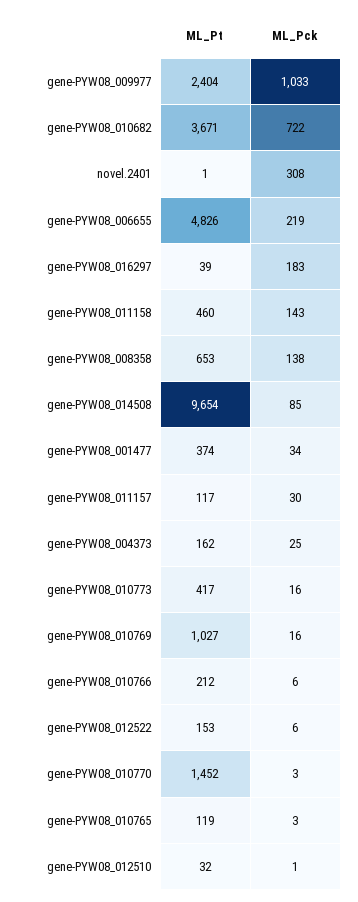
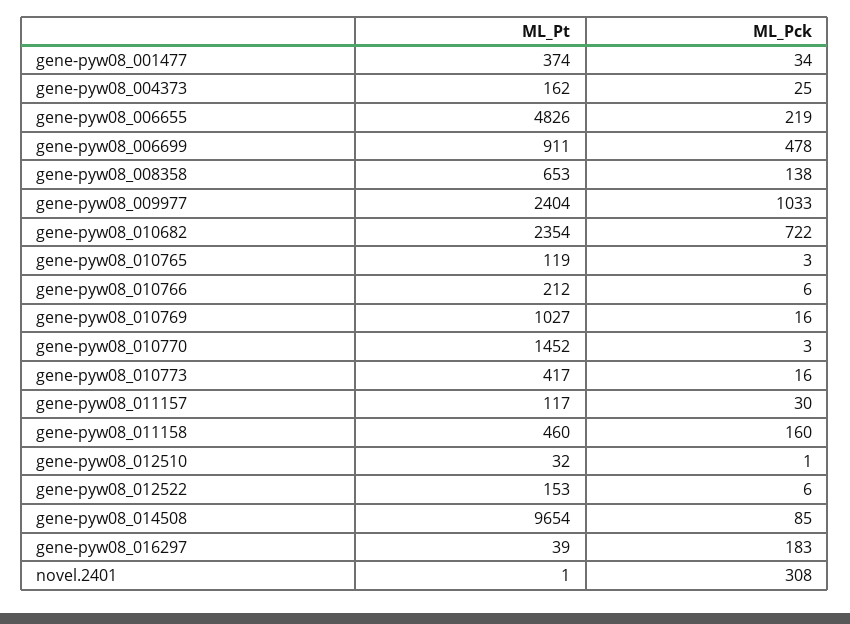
  {
    "ML_Pt": {
      "gene-PYW08_009977": 2404,
-     "gene-PYW08_010682": 3671,
+     "gene-PYW08_010682": 2354,
      "novel.2401": 1,
      "gene-PYW08_006655": 4826,
      "gene-PYW08_016297": 39,
      "gene-PYW08_011158": 460,
      "gene-PYW08_008358": 653,
      "gene-PYW08_014508": 9654,
      "gene-PYW08_001477": 374,
      "gene-PYW08_011157": 117,
      "gene-PYW08_004373": 162,
      "gene-PYW08_010773": 417,
      "gene-PYW08_010769": 1027,
      "gene-PYW08_010766": 212,
      "gene-PYW08_012522": 153,
      "gene-PYW08_010770": 1452,
      "gene-PYW08_010765": 119,
-     "gene-PYW08_012510": 32
+     "gene-PYW08_012510": 32,
+     "gene-pyw08_006699": 911
    },
    "ML_Pck": {
      "gene-PYW08_009977": 1033,
      "gene-PYW08_010682": 722,
      "novel.2401": 308,
      "gene-PYW08_006655": 219,
      "gene-PYW08_016297": 183,
-     "gene-PYW08_011158": 143,
+     "gene-PYW08_011158": 160,
      "gene-PYW08_008358": 138,
      "gene-PYW08_014508": 85,
      "gene-PYW08_001477": 34,
      "gene-PYW08_011157": 30,
      "gene-PYW08_004373": 25,
      "gene-PYW08_010773": 16,
      "gene-PYW08_010769": 16,
      "gene-PYW08_010766": 6,
      "gene-PYW08_012522": 6,
      "gene-PYW08_010770": 3,
      "gene-PYW08_010765": 3,
-     "gene-PYW08_012510": 1
+     "gene-PYW08_012510": 1,
+     "gene-pyw08_006699": 478
    }
  }

